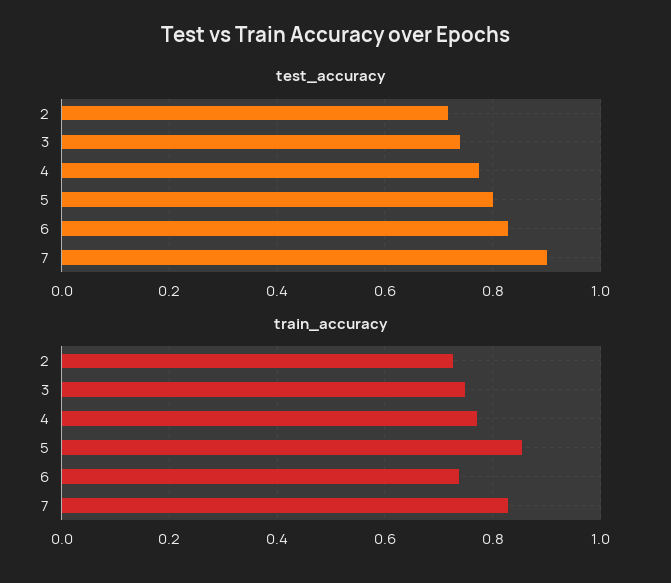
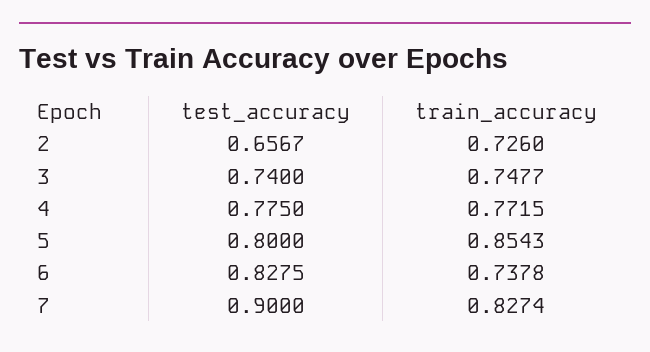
  {
    "test_accuracy": {
-     "2": 0.72,
+     "2": 0.6567,
      "3": 0.74,
      "4": 0.775,
      "5": 0.8,
      "6": 0.8275,
      "7": 0.9
    },
    "train_accuracy": {
      "2": 0.726,
      "3": 0.7477,
      "4": 0.7715,
      "5": 0.8543,
      "6": 0.7378,
      "7": 0.8274
    }
  }

